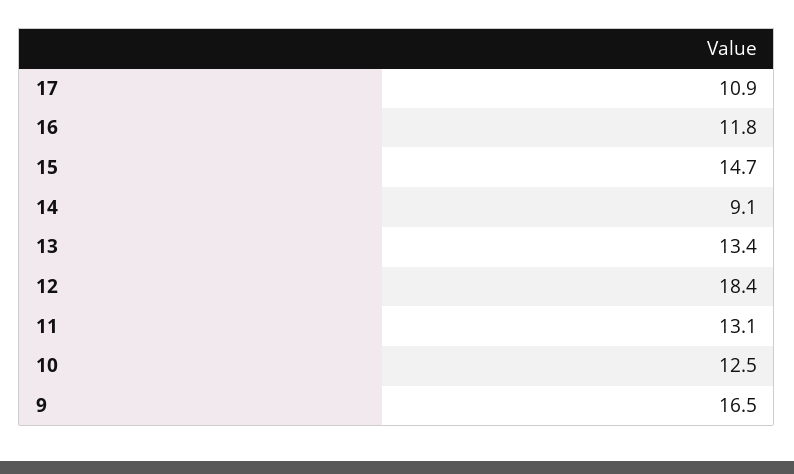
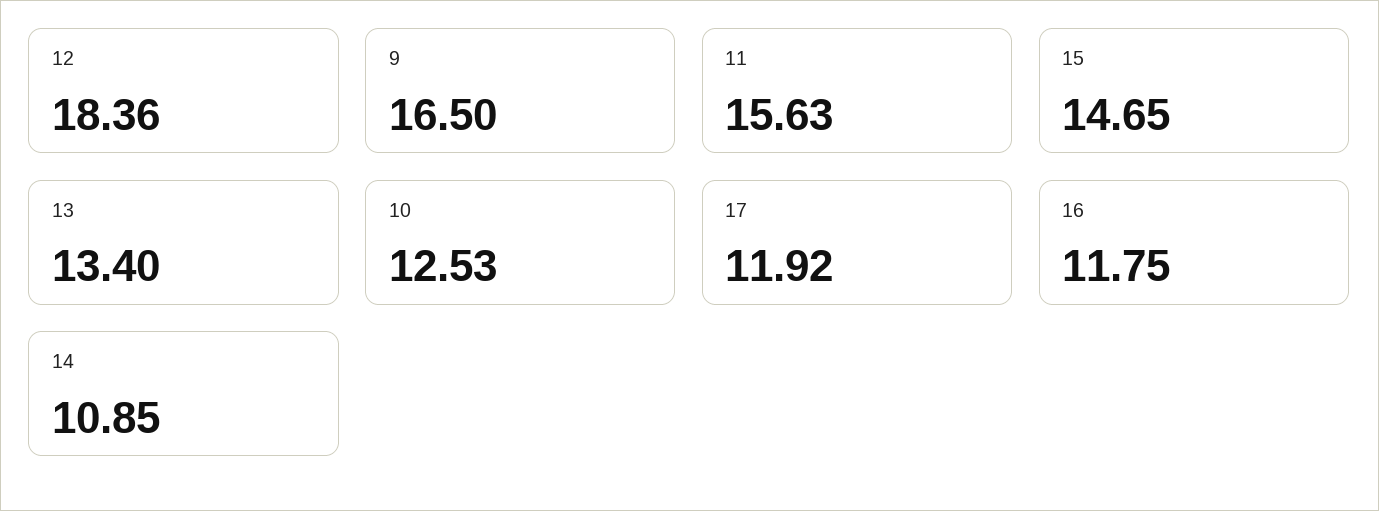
  {
-   "17": 10.9,
+   "17": 11.92,
    "16": 11.75,
    "15": 14.65,
-   "14": 9.1,
+   "14": 10.85,
    "13": 13.4,
    "12": 18.36,
-   "11": 13.1,
+   "11": 15.63,
    "10": 12.53,
    "9": 16.5
  }

